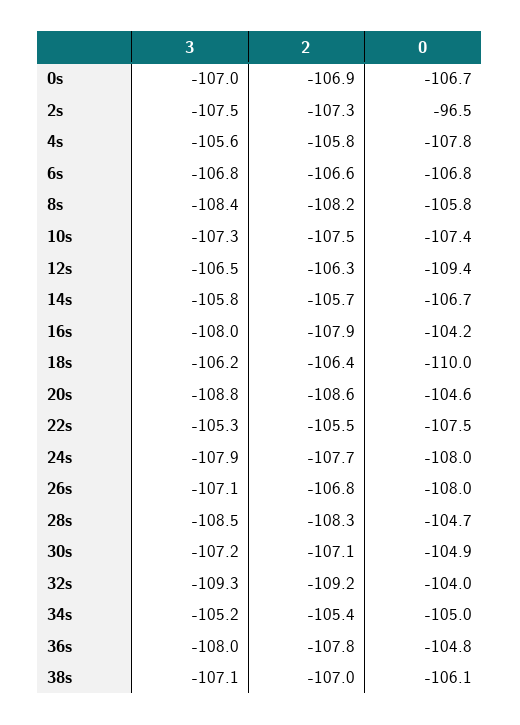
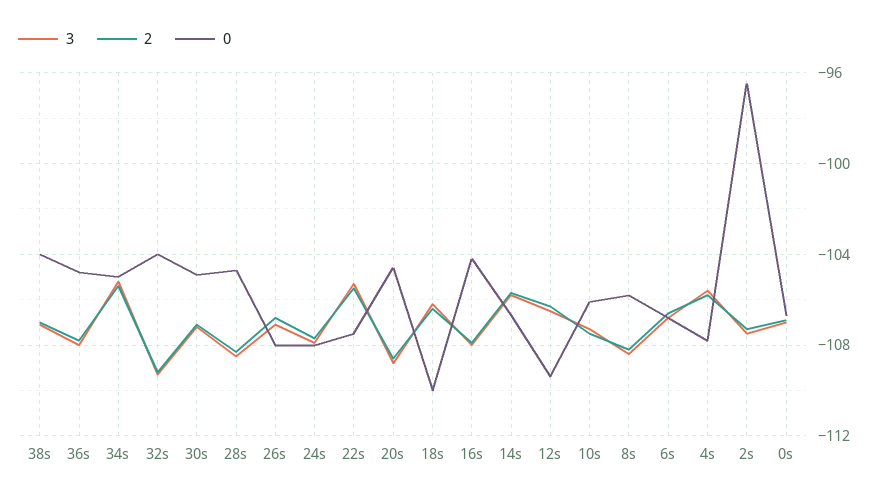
  {
    "3": {
      "0s": -107,
      "2s": -107.5,
      "4s": -105.6,
      "6s": -106.8,
      "8s": -108.4,
      "10s": -107.3,
      "12s": -106.5,
      "14s": -105.8,
      "16s": -108,
      "18s": -106.2,
      "20s": -108.8,
      "22s": -105.3,
      "24s": -107.9,
      "26s": -107.1,
      "28s": -108.5,
      "30s": -107.2,
      "32s": -109.3,
      "34s": -105.2,
      "36s": -108,
      "38s": -107.1
    },
    "2": {
      "0s": -106.9,
      "2s": -107.3,
      "4s": -105.8,
      "6s": -106.6,
      "8s": -108.2,
      "10s": -107.5,
      "12s": -106.3,
      "14s": -105.7,
      "16s": -107.9,
      "18s": -106.4,
      "20s": -108.6,
      "22s": -105.5,
      "24s": -107.7,
      "26s": -106.8,
      "28s": -108.3,
      "30s": -107.1,
      "32s": -109.2,
      "34s": -105.4,
      "36s": -107.8,
      "38s": -107
    },
    "0": {
      "0s": -106.7,
      "2s": -96.5,
      "4s": -107.8,
      "6s": -106.8,
      "8s": -105.8,
-     "10s": -107.4,
+     "10s": -106,
      "12s": -109.4,
      "14s": -106.7,
      "16s": -104.2,
      "18s": -110,
      "20s": -104.6,
      "22s": -107.5,
      "24s": -108,
      "26s": -108,
      "28s": -104.7,
      "30s": -104.9,
      "32s": -104,
      "34s": -105,
      "36s": -104.8,
-     "38s": -106.1
+     "38s": -104
    }
  }

